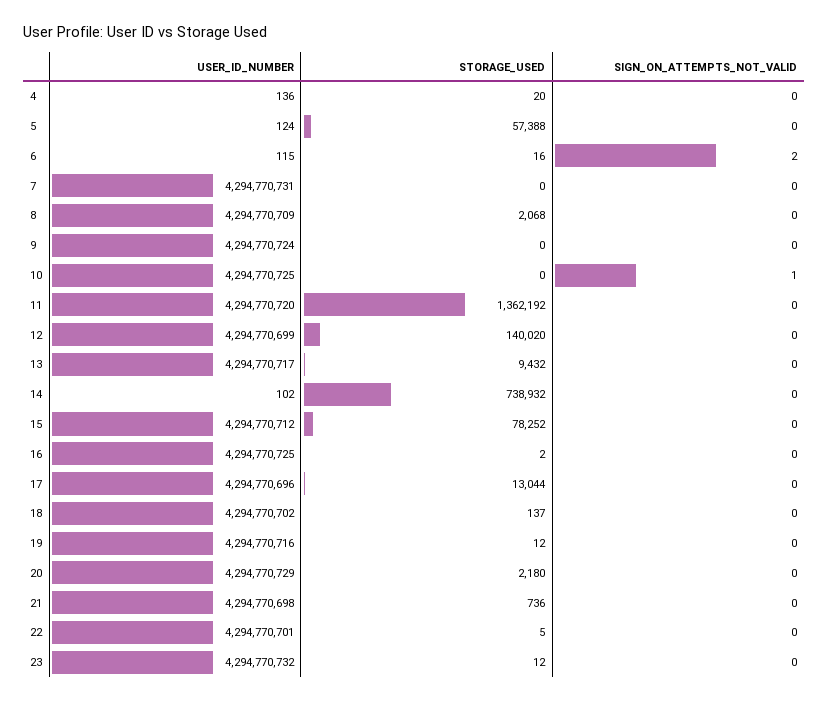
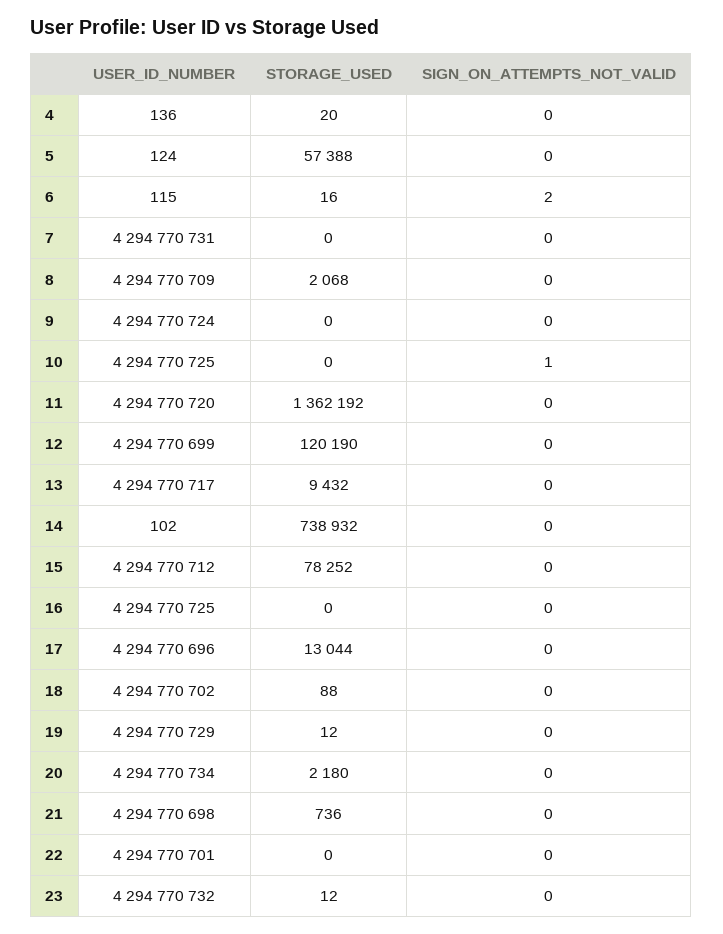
  {
    "USER_ID_NUMBER": {
      "4": 136,
      "5": 124,
      "6": 115,
      "7": 4294770731,
      "8": 4294770709,
      "9": 4294770724,
      "10": 4294770725,
      "11": 4294770720,
      "12": 4294770699,
      "13": 4294770717,
      "14": 102,
      "15": 4294770712,
      "16": 4294770725,
      "17": 4294770696,
      "18": 4294770702,
-     "19": 4294770716,
+     "19": 4294770729,
-     "20": 4294770729,
+     "20": 4294770734,
      "21": 4294770698,
      "22": 4294770701,
      "23": 4294770732
    },
    "STORAGE_USED": {
      "4": 20,
      "5": 57388,
      "6": 16,
      "7": 0,
      "8": 2068,
      "9": 0,
      "10": 0,
      "11": 1362192,
-     "12": 140020,
+     "12": 120190,
      "13": 9432,
      "14": 738932,
      "15": 78252,
-     "16": 2,
+     "16": 0,
      "17": 13044,
-     "18": 137,
+     "18": 88,
      "19": 12,
      "20": 2180,
      "21": 736,
-     "22": 5,
+     "22": 0,
      "23": 12
    },
    "SIGN_ON_ATTEMPTS_NOT_VALID": {
      "4": 0,
      "5": 0,
      "6": 2,
      "7": 0,
      "8": 0,
      "9": 0,
      "10": 1,
      "11": 0,
      "12": 0,
      "13": 0,
      "14": 0,
      "15": 0,
      "16": 0,
      "17": 0,
      "18": 0,
      "19": 0,
      "20": 0,
      "21": 0,
      "22": 0,
      "23": 0
    }
  }

